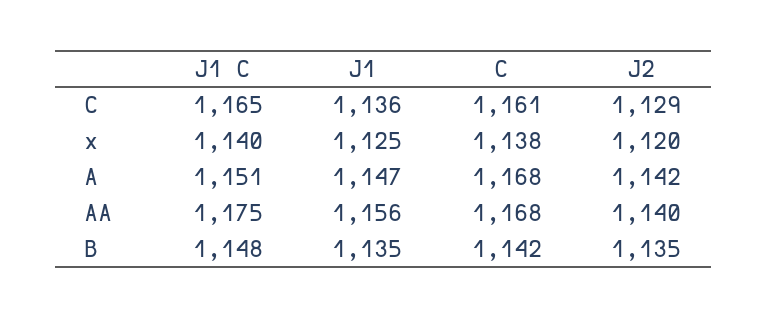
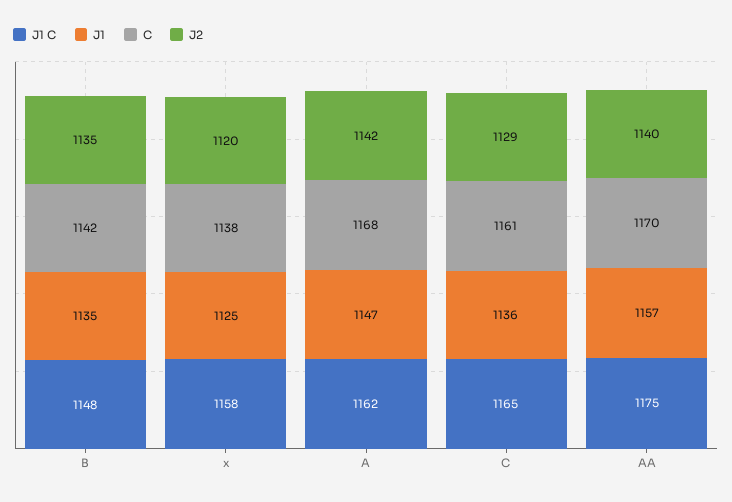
  {
    "J1 C": {
      "C": 1165,
-     "x": 1140,
+     "x": 1158,
-     "A": 1151,
+     "A": 1162,
      "AA": 1175,
      "B": 1148
    },
    "J1": {
      "C": 1136,
      "x": 1125,
      "A": 1147,
-     "AA": 1156,
+     "AA": 1157,
      "B": 1135
    },
    "C": {
      "C": 1161,
      "x": 1138,
      "A": 1168,
-     "AA": 1168,
+     "AA": 1170,
      "B": 1142
    },
    "J2": {
      "C": 1129,
      "x": 1120,
      "A": 1142,
      "AA": 1140,
      "B": 1135
    }
  }

